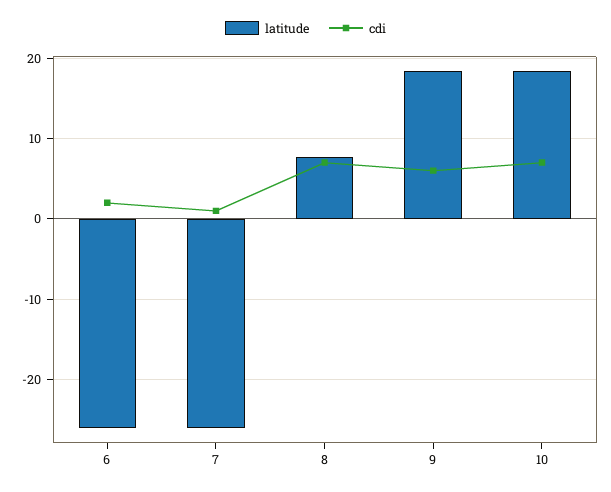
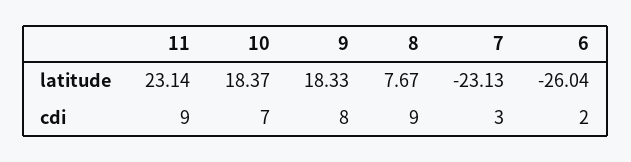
  {
    "latitude": {
      "6": -26.04,
-     "7": -26,
+     "7": -23.13,
      "8": 7.67,
      "9": 18.33,
-     "10": 18.37
+     "10": 18.37,
+     "11": 23.14
    },
    "cdi": {
      "6": 2,
-     "7": 1,
+     "7": 3,
-     "8": 7,
+     "8": 9,
-     "9": 6,
+     "9": 8,
-     "10": 7
+     "10": 7,
+     "11": 9
    }
  }

